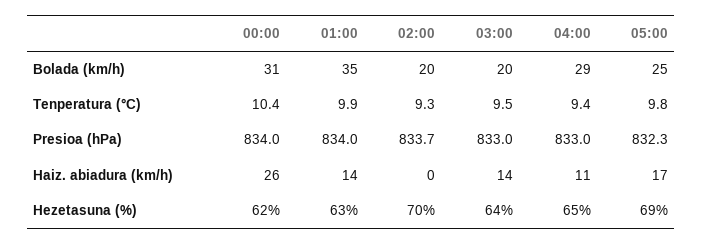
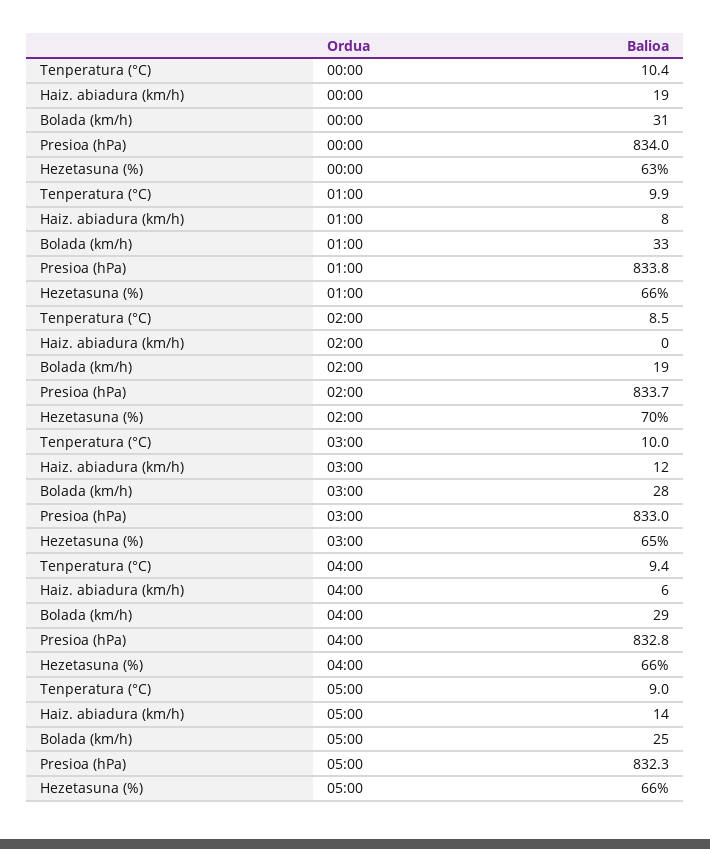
  {
    "00:00": {
      "Bolada (km/h)": 31,
      "Tenperatura (°C)": 10.4,
      "Presioa (hPa)": 834,
-     "Haiz. abiadura (km/h)": 26,
+     "Haiz. abiadura (km/h)": 19,
-     "Hezetasuna (%)": 62
+     "Hezetasuna (%)": 63
    },
    "01:00": {
-     "Bolada (km/h)": 35,
+     "Bolada (km/h)": 33,
      "Tenperatura (°C)": 9.9,
-     "Presioa (hPa)": 834,
+     "Presioa (hPa)": 833.8,
-     "Haiz. abiadura (km/h)": 14,
+     "Haiz. abiadura (km/h)": 8,
-     "Hezetasuna (%)": 63
+     "Hezetasuna (%)": 66
    },
    "02:00": {
-     "Bolada (km/h)": 20,
+     "Bolada (km/h)": 19,
-     "Tenperatura (°C)": 9.3,
+     "Tenperatura (°C)": 8.5,
      "Presioa (hPa)": 833.7,
      "Haiz. abiadura (km/h)": 0,
      "Hezetasuna (%)": 70
    },
    "03:00": {
-     "Bolada (km/h)": 20,
+     "Bolada (km/h)": 28,
-     "Tenperatura (°C)": 9.5,
+     "Tenperatura (°C)": 10,
      "Presioa (hPa)": 833,
-     "Haiz. abiadura (km/h)": 14,
+     "Haiz. abiadura (km/h)": 12,
-     "Hezetasuna (%)": 64
+     "Hezetasuna (%)": 65
    },
    "04:00": {
      "Bolada (km/h)": 29,
      "Tenperatura (°C)": 9.4,
-     "Presioa (hPa)": 833,
+     "Presioa (hPa)": 832.8,
-     "Haiz. abiadura (km/h)": 11,
+     "Haiz. abiadura (km/h)": 6,
-     "Hezetasuna (%)": 65
+     "Hezetasuna (%)": 66
    },
    "05:00": {
      "Bolada (km/h)": 25,
-     "Tenperatura (°C)": 9.8,
+     "Tenperatura (°C)": 9,
      "Presioa (hPa)": 832.3,
-     "Haiz. abiadura (km/h)": 17,
+     "Haiz. abiadura (km/h)": 14,
-     "Hezetasuna (%)": 69
+     "Hezetasuna (%)": 66
    }
  }

